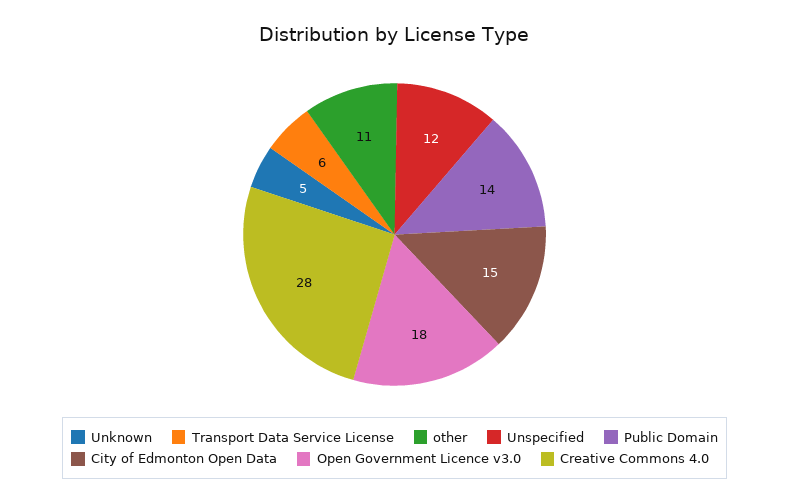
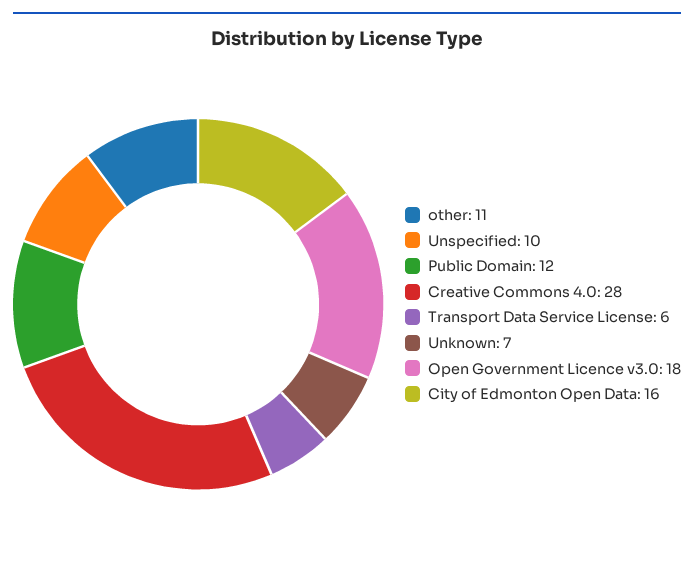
  {
-   "Unknown": 5,
+   "Unknown": 7,
    "Transport Data Service License": 6,
    "other": 11,
-   "Unspecified": 12,
+   "Unspecified": 10,
-   "Public Domain": 14,
+   "Public Domain": 12,
-   "City of Edmonton Open Data": 15,
+   "City of Edmonton Open Data": 16,
    "Open Government Licence v3.0": 18,
    "Creative Commons 4.0": 28
  }

